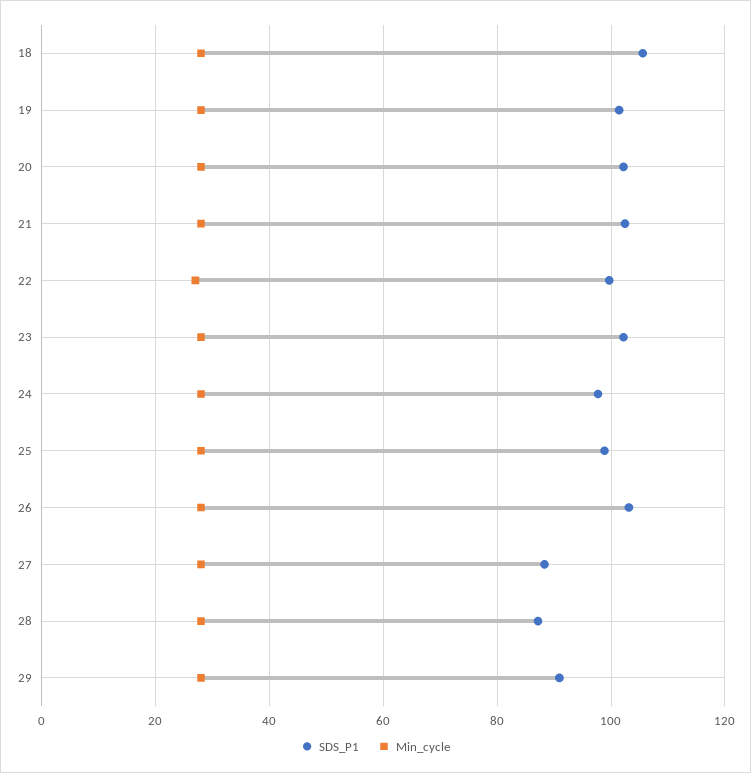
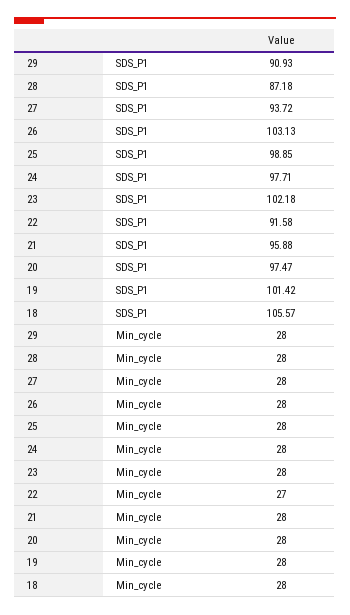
  {
    "SDS_P1": {
      "18": 105.57,
      "19": 101.42,
-     "20": 102,
+     "20": 97.47,
-     "21": 102,
+     "21": 95.88,
-     "22": 100,
+     "22": 91.58,
      "23": 102.18,
      "24": 97.71,
      "25": 98.85,
      "26": 103.13,
-     "27": 88,
+     "27": 93.72,
      "28": 87.18,
      "29": 90.93
    },
    "Min_cycle": {
      "18": 28,
      "19": 28,
      "20": 28,
      "21": 28,
      "22": 27,
      "23": 28,
      "24": 28,
      "25": 28,
      "26": 28,
      "27": 28,
      "28": 28,
      "29": 28
    }
  }

